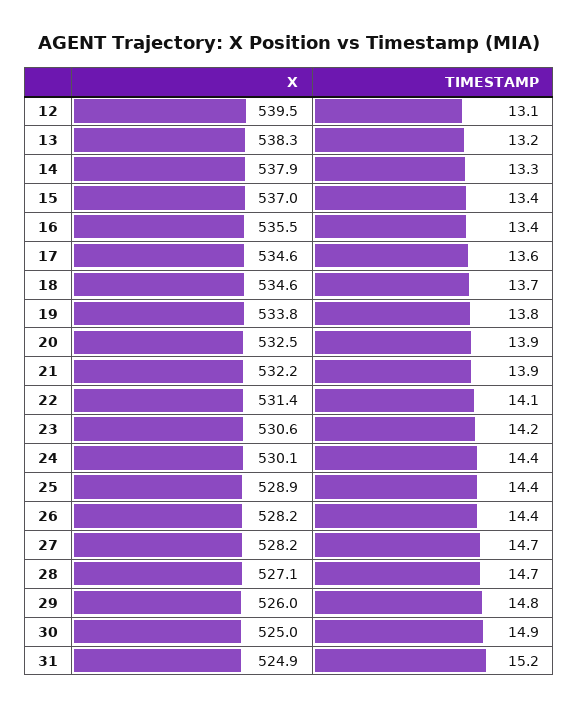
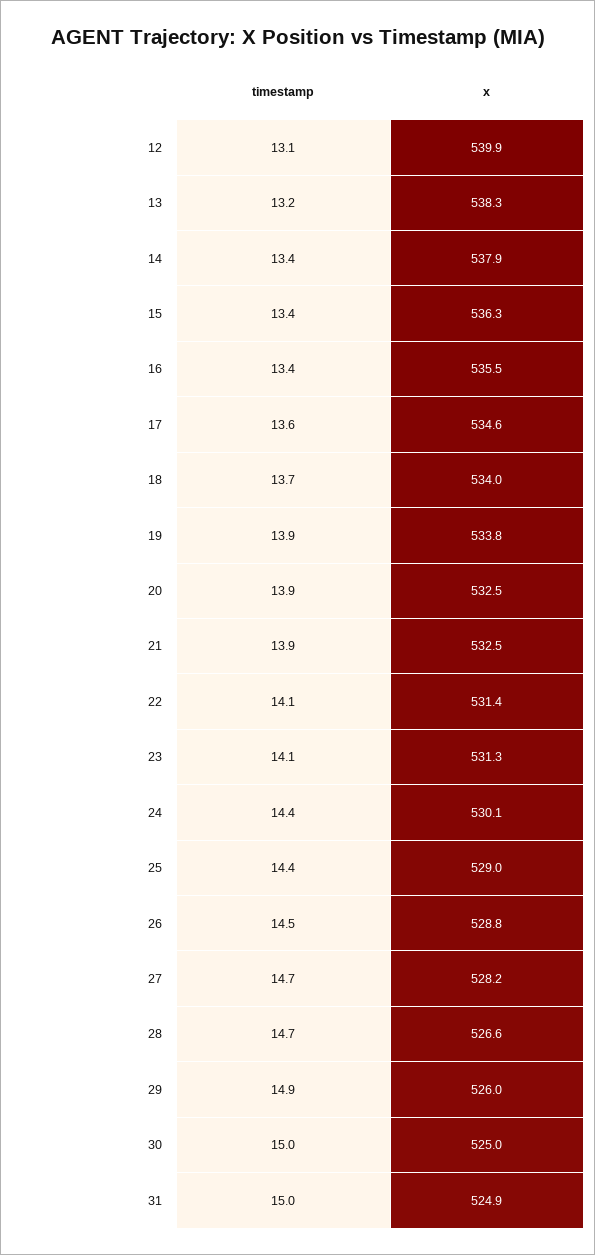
  {
    "X": {
-     "12": 539.5,
+     "12": 539.9,
      "13": 538.3,
      "14": 537.9,
-     "15": 537,
+     "15": 536.3,
      "16": 535.5,
      "17": 534.6,
-     "18": 534.6,
+     "18": 534,
      "19": 533.8,
      "20": 532.5,
-     "21": 532.2,
+     "21": 532.5,
      "22": 531.4,
-     "23": 530.6,
+     "23": 531.3,
      "24": 530.1,
-     "25": 528.9,
+     "25": 529,
-     "26": 528.2,
+     "26": 528.8,
      "27": 528.2,
-     "28": 527.1,
+     "28": 526.6,
      "29": 526,
      "30": 525,
      "31": 524.9
    },
    "TIMESTAMP": {
      "12": 13.1,
      "13": 13.2,
-     "14": 13.3,
+     "14": 13.4,
      "15": 13.4,
      "16": 13.4,
      "17": 13.6,
      "18": 13.7,
-     "19": 13.8,
+     "19": 13.9,
      "20": 13.9,
      "21": 13.9,
      "22": 14.1,
-     "23": 14.2,
+     "23": 14.1,
      "24": 14.4,
      "25": 14.4,
-     "26": 14.4,
+     "26": 14.5,
      "27": 14.7,
      "28": 14.7,
-     "29": 14.8,
+     "29": 14.9,
-     "30": 14.9,
+     "30": 15,
-     "31": 15.2
+     "31": 15
    }
  }

